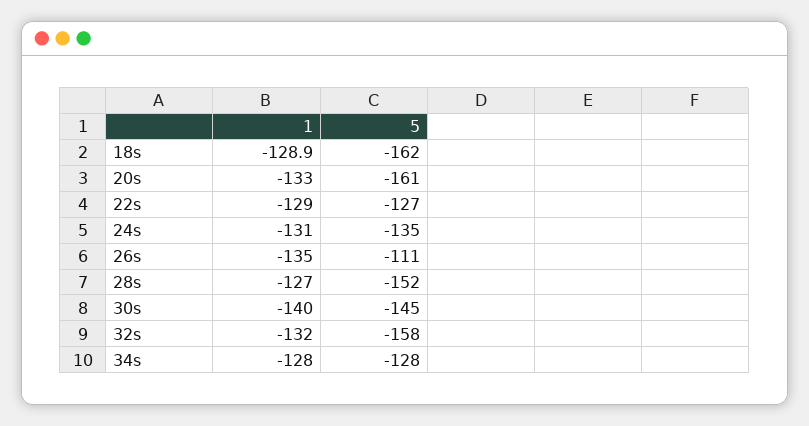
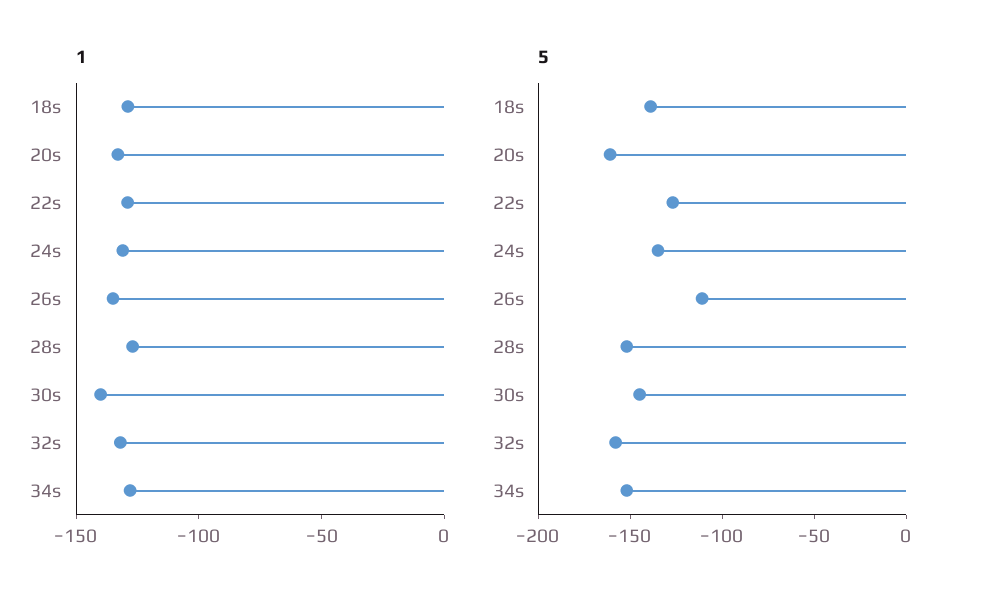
  {
    "1": {
      "18s": -128.9,
      "20s": -133,
      "22s": -129,
      "24s": -131,
      "26s": -135,
      "28s": -127,
      "30s": -140,
      "32s": -132,
      "34s": -128
    },
    "5": {
-     "18s": -162,
+     "18s": -140,
      "20s": -161,
      "22s": -127,
      "24s": -135,
      "26s": -111,
      "28s": -152,
      "30s": -145,
      "32s": -158,
-     "34s": -128
+     "34s": -150
    }
  }

